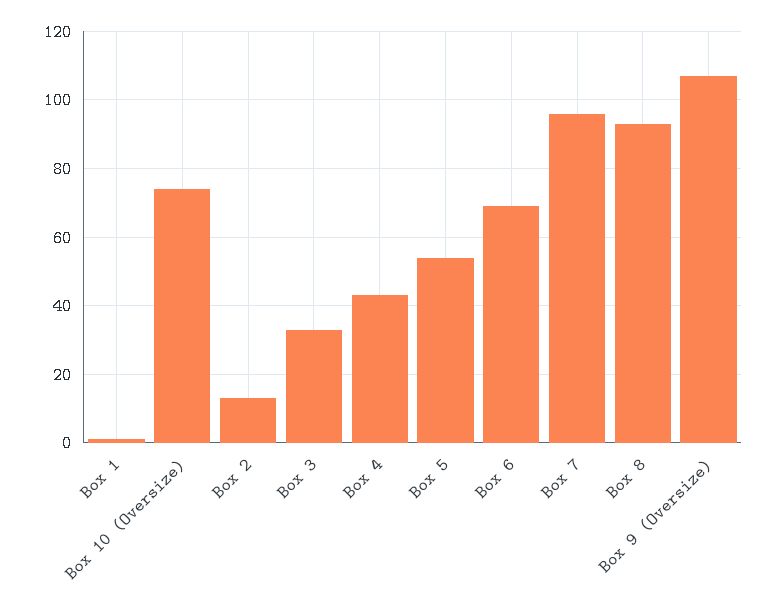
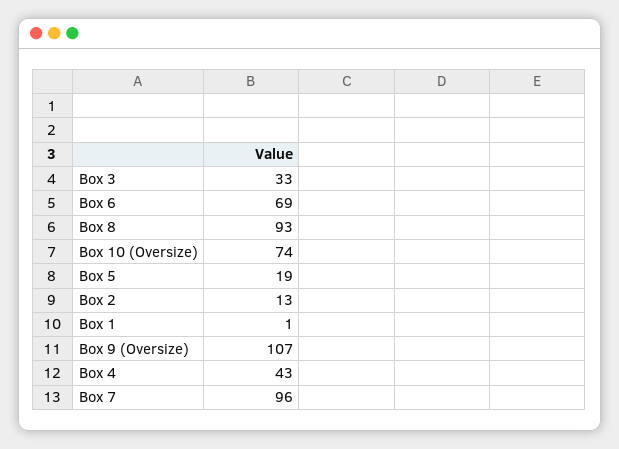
  {
    "Box 1": 1,
    "Box 10 (Oversize)": 74,
    "Box 2": 13,
    "Box 3": 33,
    "Box 4": 43,
-   "Box 5": 55,
+   "Box 5": 19,
    "Box 6": 69,
    "Box 7": 96,
    "Box 8": 93,
    "Box 9 (Oversize)": 107
  }

